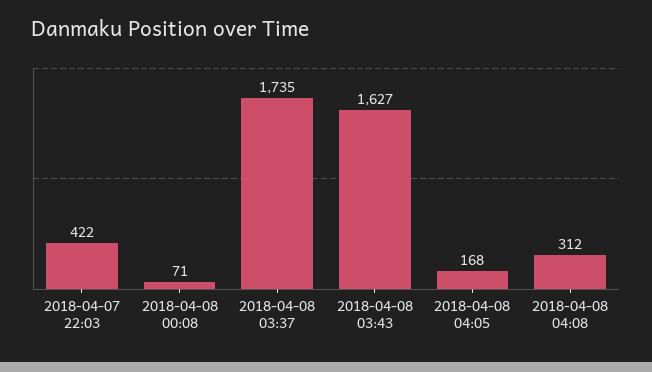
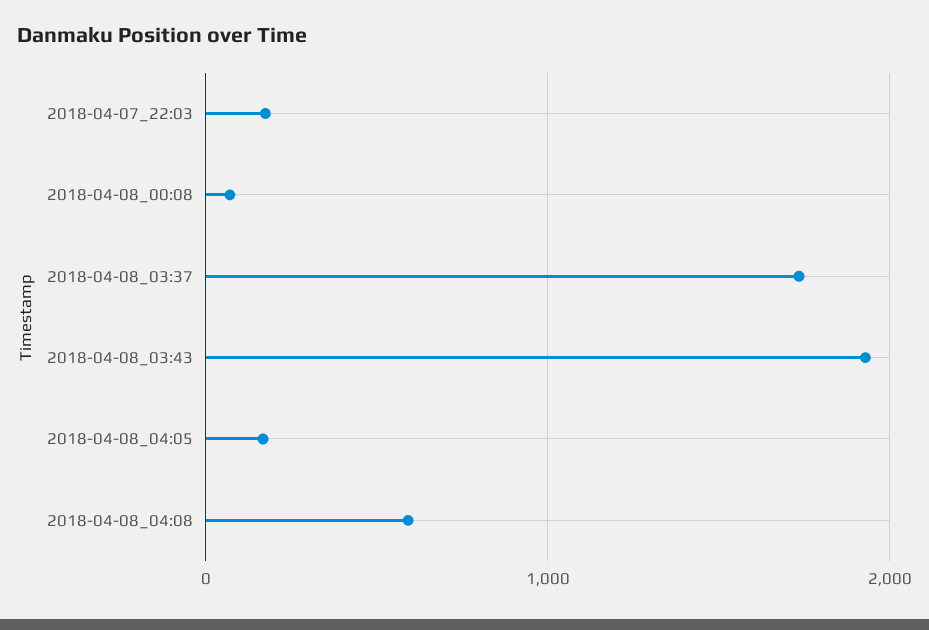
  {
-   "2018-04-07 22:03": 422,
+   "2018-04-07 22:03": 200,
    "2018-04-08 00:08": 71,
    "2018-04-08 03:37": 1735,
-   "2018-04-08 03:43": 1627,
+   "2018-04-08 03:43": 1900,
    "2018-04-08 04:05": 168,
-   "2018-04-08 04:08": 312
+   "2018-04-08 04:08": 600
  }

